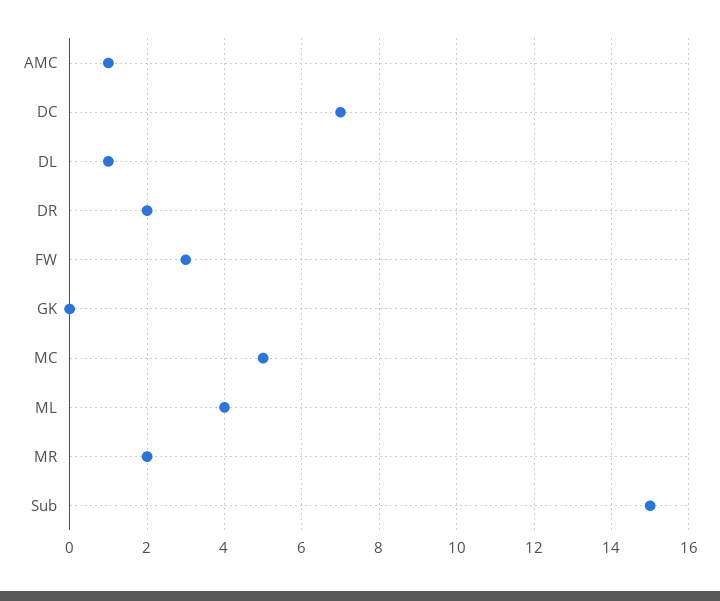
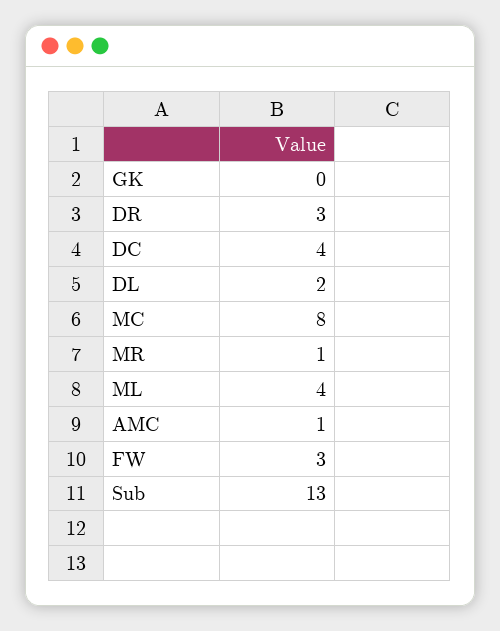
  {
    "AMC": 1,
-   "DC": 7,
+   "DC": 4,
-   "DL": 1,
+   "DL": 2,
-   "DR": 2,
+   "DR": 3,
    "FW": 3,
    "GK": 0,
-   "MC": 5,
+   "MC": 8,
    "ML": 4,
-   "MR": 2,
+   "MR": 1,
-   "Sub": 15
+   "Sub": 13
  }

